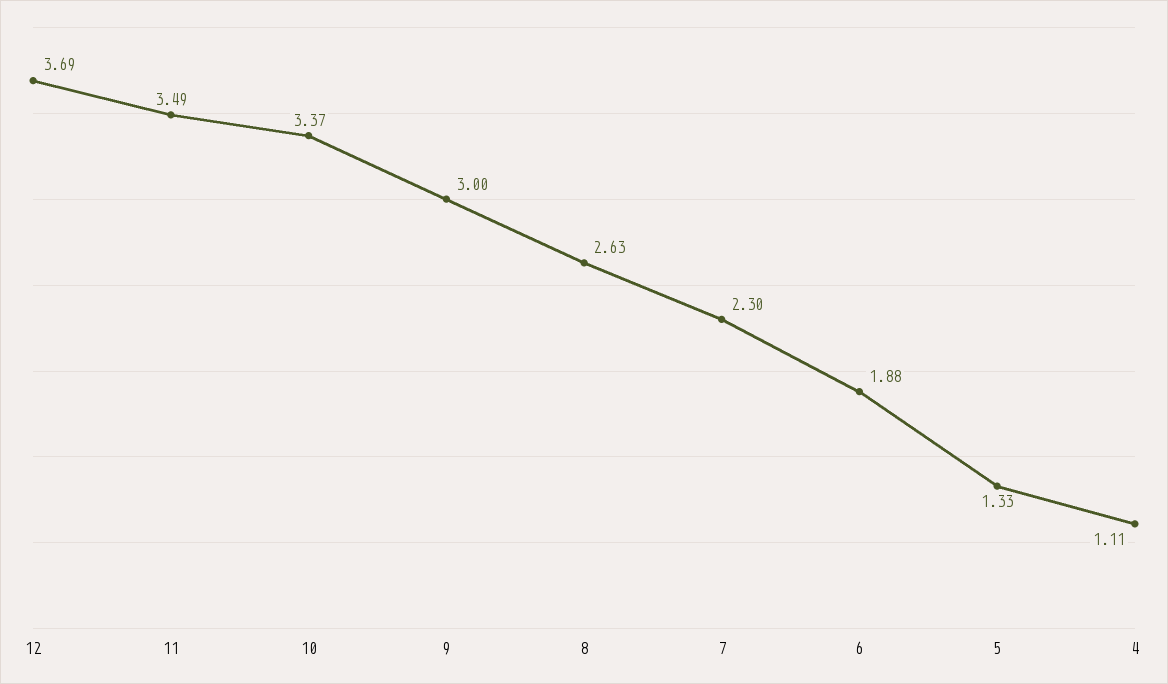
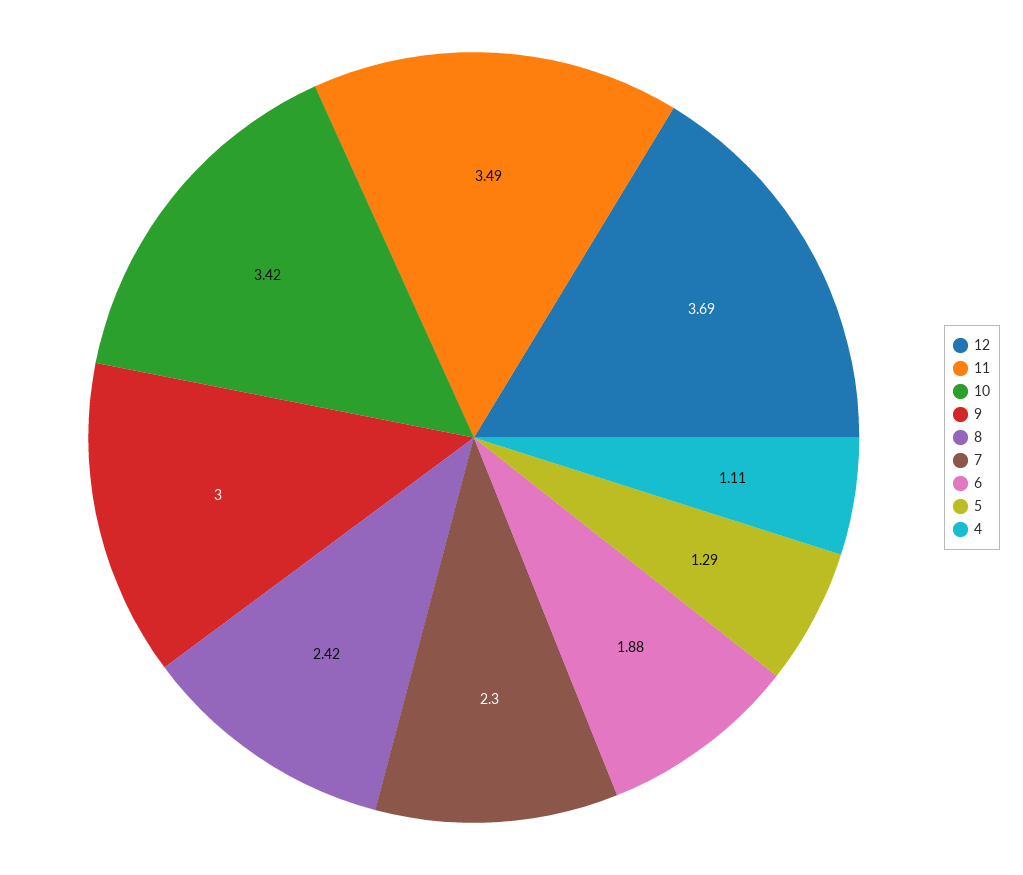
  {
    "12": 3.69,
    "11": 3.49,
-   "10": 3.37,
+   "10": 3.42,
    "9": 3,
-   "8": 2.63,
+   "8": 2.42,
    "7": 2.3,
    "6": 1.88,
-   "5": 1.33,
+   "5": 1.29,
    "4": 1.11
  }

